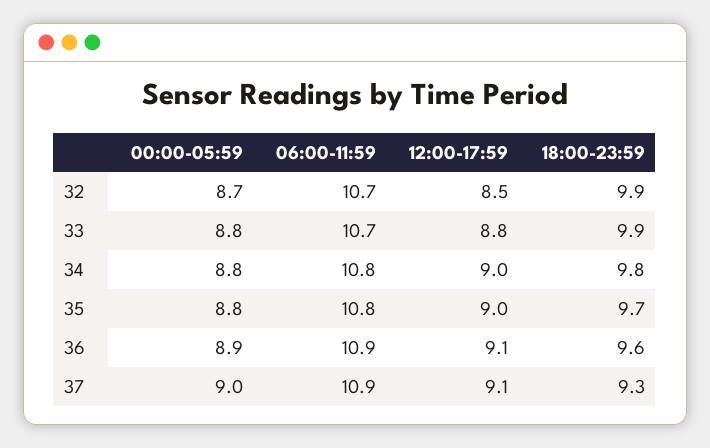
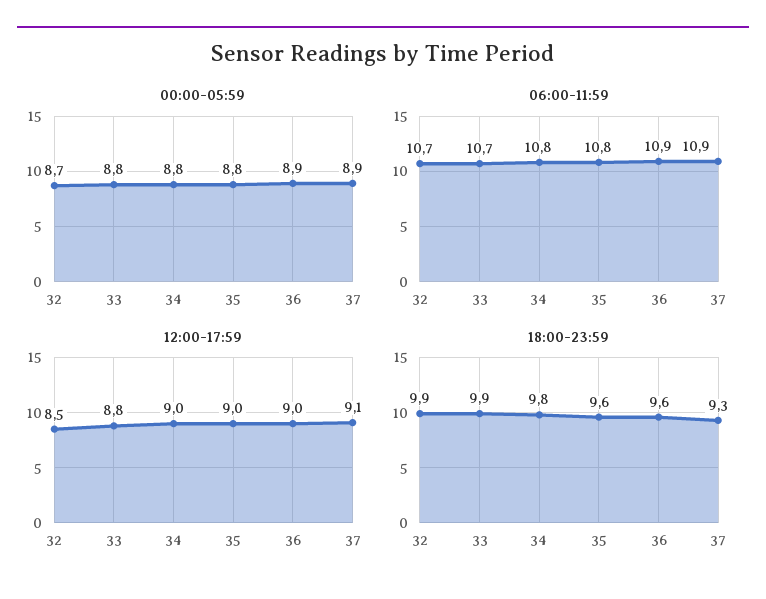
  {
    "00:00-05:59": {
      "32": 8.7,
      "33": 8.8,
      "34": 8.8,
      "35": 8.8,
      "36": 8.9,
-     "37": 9
+     "37": 8.9
    },
    "06:00-11:59": {
      "32": 10.7,
      "33": 10.7,
      "34": 10.8,
      "35": 10.8,
      "36": 10.9,
      "37": 10.9
    },
    "12:00-17:59": {
      "32": 8.5,
      "33": 8.8,
      "34": 9,
      "35": 9,
-     "36": 9.1,
+     "36": 9,
      "37": 9.1
    },
    "18:00-23:59": {
      "32": 9.9,
      "33": 9.9,
      "34": 9.8,
-     "35": 9.7,
+     "35": 9.6,
      "36": 9.6,
      "37": 9.3
    }
  }

